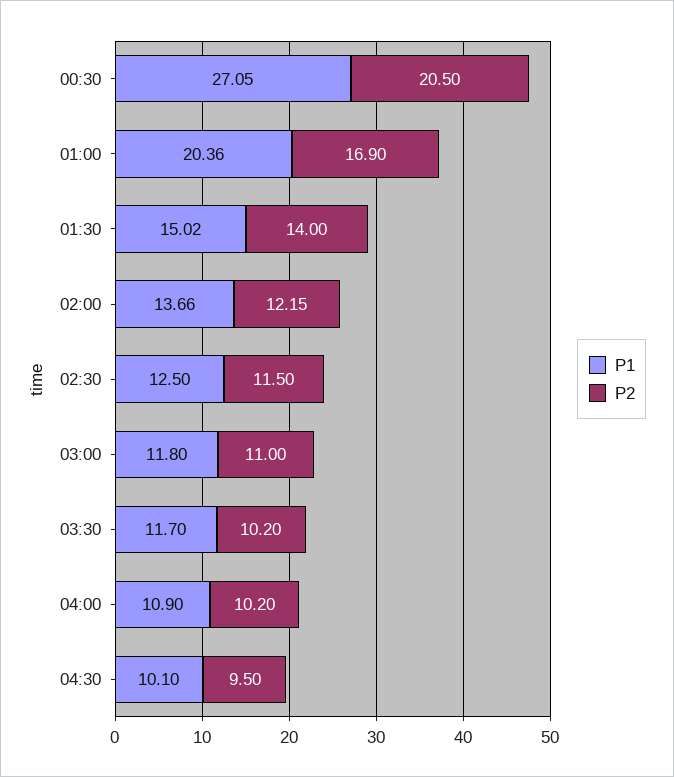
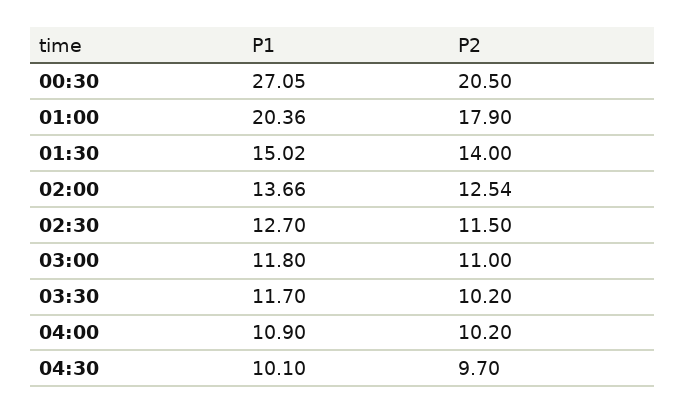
  {
    "P1": {
      "00:30": 27.05,
      "01:00": 20.36,
      "01:30": 15.02,
      "02:00": 13.66,
-     "02:30": 12.5,
+     "02:30": 12.7,
      "03:00": 11.8,
      "03:30": 11.7,
      "04:00": 10.9,
      "04:30": 10.1
    },
    "P2": {
      "00:30": 20.5,
-     "01:00": 16.9,
+     "01:00": 17.9,
      "01:30": 14,
-     "02:00": 12.15,
+     "02:00": 12.54,
      "02:30": 11.5,
      "03:00": 11,
      "03:30": 10.2,
      "04:00": 10.2,
-     "04:30": 9.5
+     "04:30": 9.7
    }
  }

